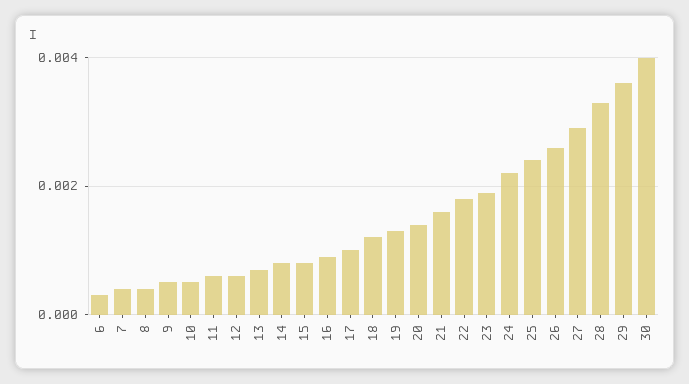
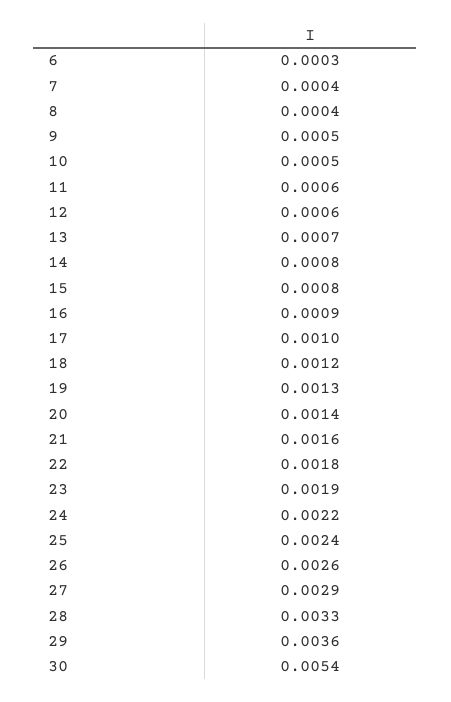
  {
    "6": 0.0003,
    "7": 0.0004,
    "8": 0.0004,
    "9": 0.0005,
    "10": 0.0005,
    "11": 0.0006,
    "12": 0.0006,
    "13": 0.0007,
    "14": 0.0008,
    "15": 0.0008,
    "16": 0.0009,
    "17": 0.001,
    "18": 0.0012,
    "19": 0.0013,
    "20": 0.0014,
    "21": 0.0016,
    "22": 0.0018,
    "23": 0.0019,
    "24": 0.0022,
    "25": 0.0024,
    "26": 0.0026,
    "27": 0.0029,
    "28": 0.0033,
    "29": 0.0036,
-   "30": 0.004
+   "30": 0.0054
  }

